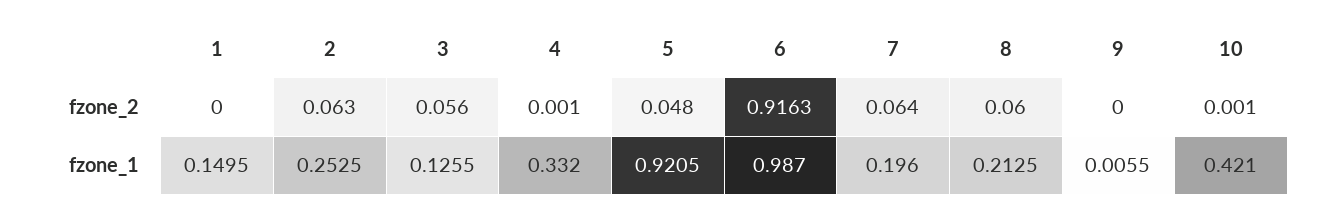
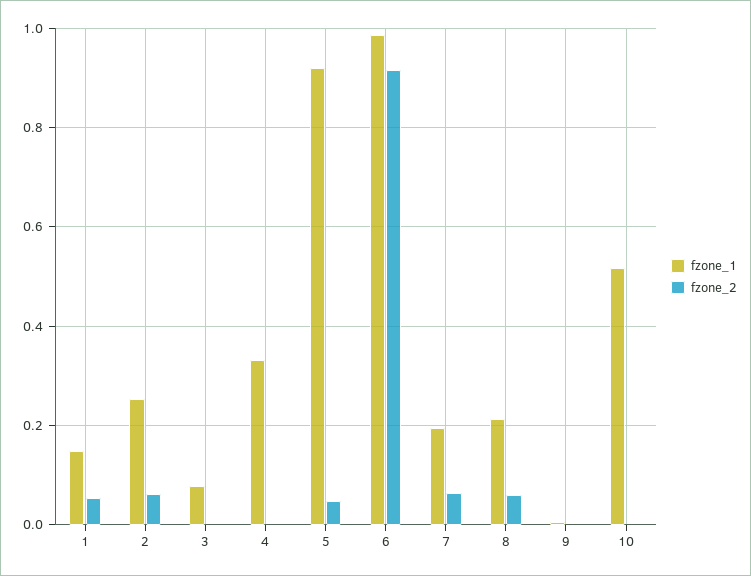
  {
    "fzone_2": {
-     "1": 0,
+     "1": 0.06,
      "2": 0.063,
-     "3": 0.056,
+     "3": 0,
      "4": 0.001,
      "5": 0.048,
      "6": 0.9163,
      "7": 0.064,
      "8": 0.06,
      "9": 0,
      "10": 0.001
    },
    "fzone_1": {
      "1": 0.1495,
      "2": 0.2525,
-     "3": 0.1255,
+     "3": 0.08,
      "4": 0.332,
      "5": 0.9205,
      "6": 0.987,
      "7": 0.196,
      "8": 0.2125,
      "9": 0.0055,
-     "10": 0.421
+     "10": 0.52
    }
  }

